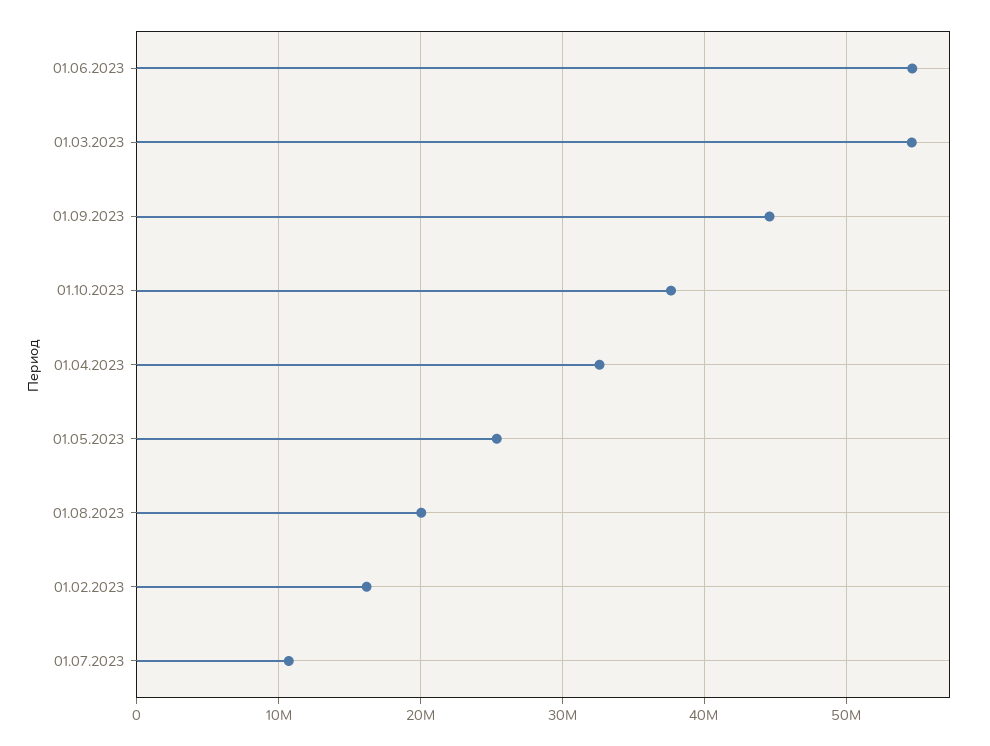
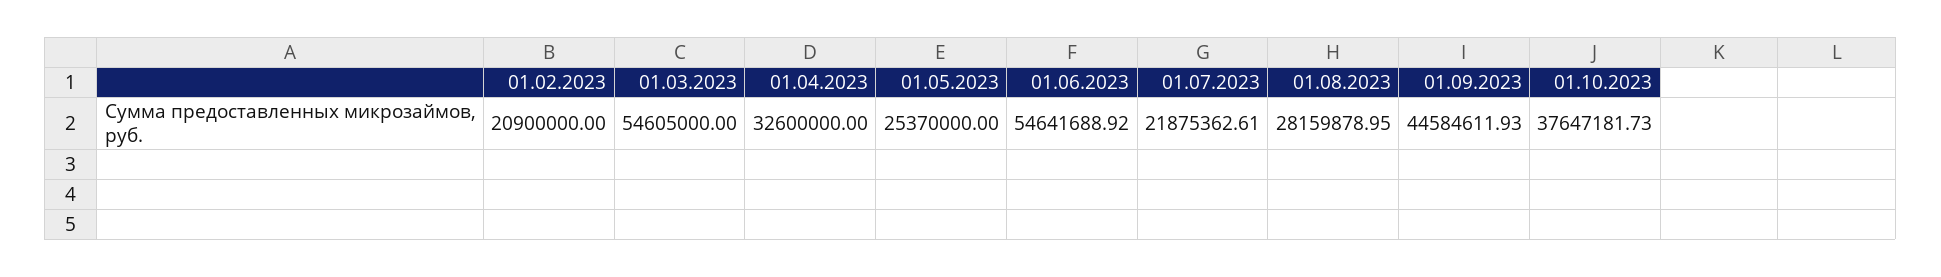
  {
    "01.06.2023": 54641688.92,
    "01.03.2023": 54605000,
    "01.09.2023": 44584611.93,
    "01.10.2023": 37647181.73,
    "01.04.2023": 32600000,
    "01.05.2023": 25370000,
-   "01.08.2023": 20000000,
+   "01.08.2023": 28159878.95,
-   "01.02.2023": 16000000,
+   "01.02.2023": 20900000,
-   "01.07.2023": 11000000
+   "01.07.2023": 21875362.61
  }

